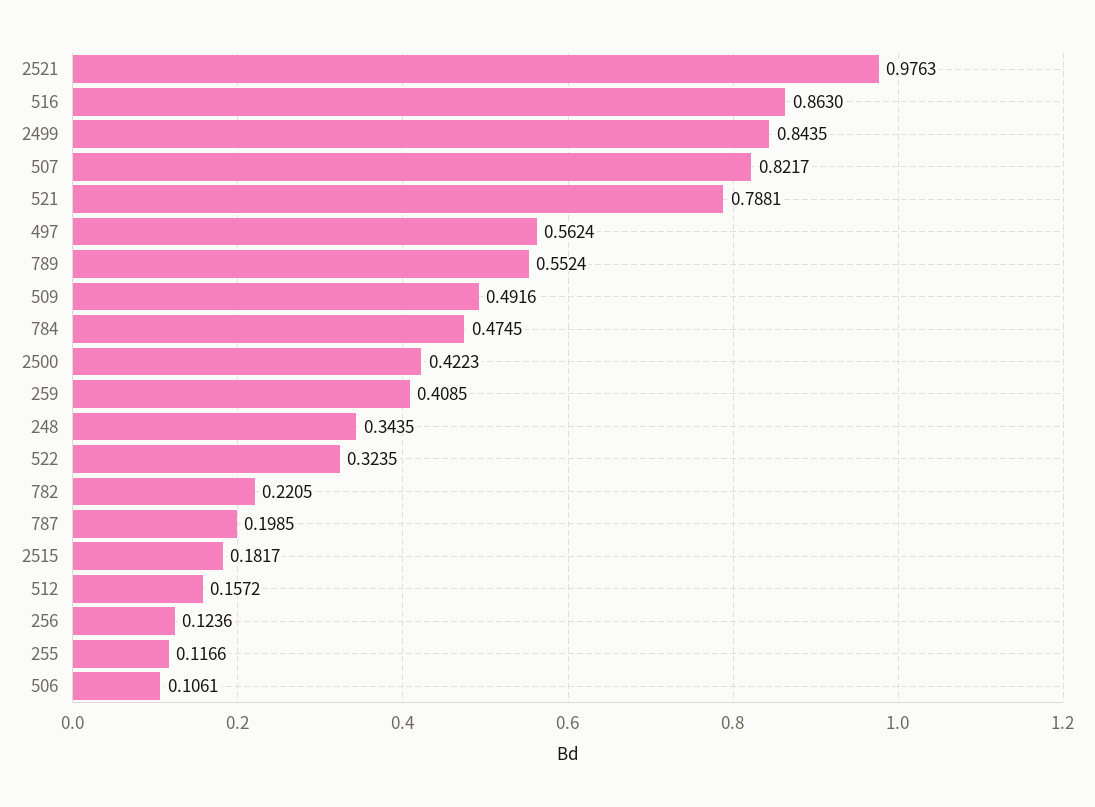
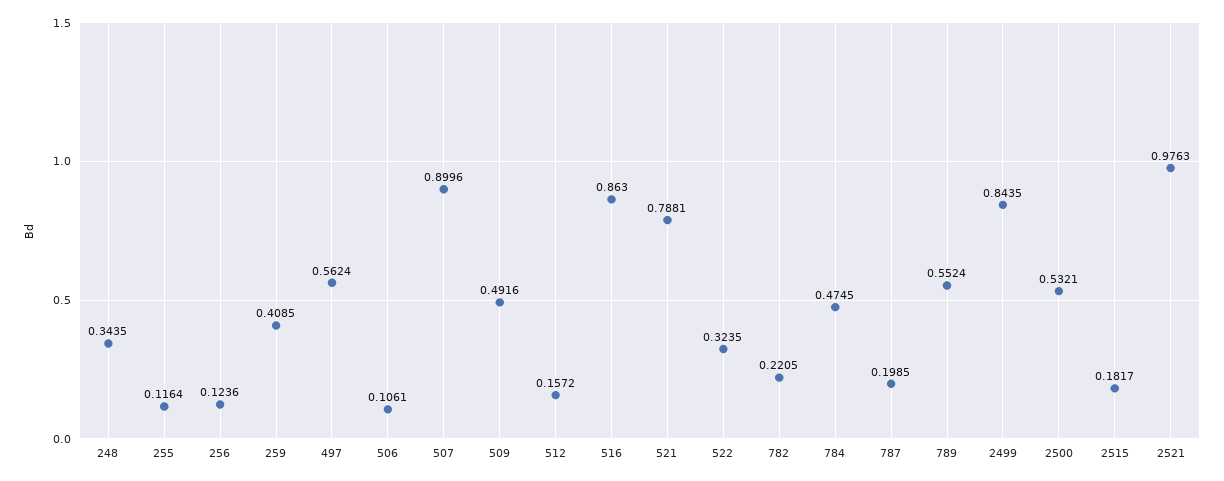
  {
    "2521": 0.9763,
    "516": 0.863,
    "2499": 0.8435,
-   "507": 0.8217,
+   "507": 0.8996,
    "521": 0.7881,
    "497": 0.5624,
    "789": 0.5524,
    "509": 0.4916,
    "784": 0.4745,
-   "2500": 0.4223,
+   "2500": 0.5321,
    "259": 0.4085,
    "248": 0.3435,
    "522": 0.3235,
    "782": 0.2205,
    "787": 0.1985,
    "2515": 0.1817,
    "512": 0.1572,
    "256": 0.1236,
-   "255": 0.1166,
+   "255": 0.1164,
    "506": 0.1061
  }

